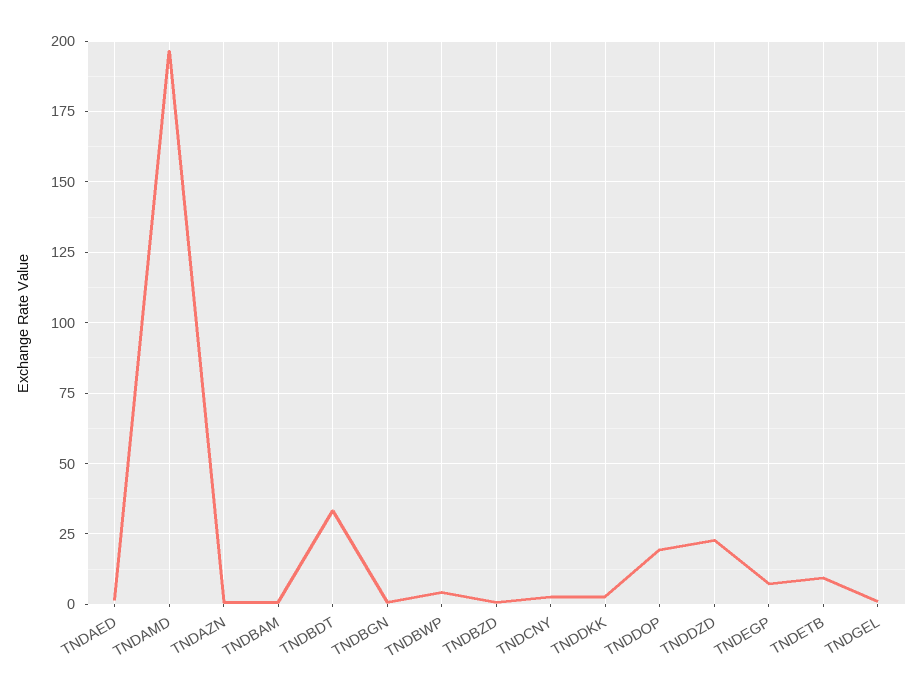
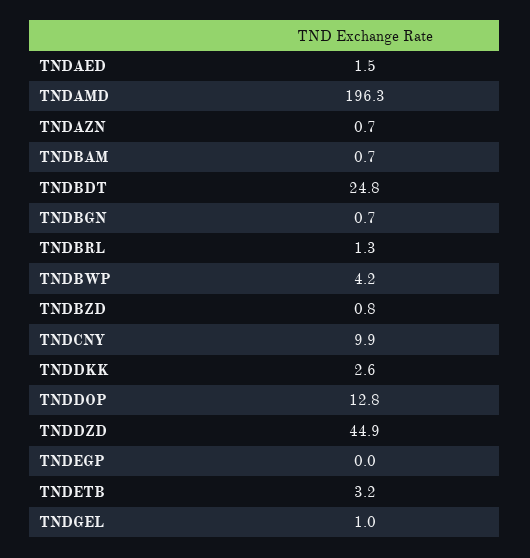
  {
    "TNDAED": 1.5,
    "TNDAMD": 196.3,
    "TNDAZN": 0.7,
    "TNDBAM": 0.7,
-   "TNDBDT": 32.5,
+   "TNDBDT": 24.8,
    "TNDBGN": 0.7,
    "TNDBWP": 4.2,
    "TNDBZD": 0.8,
-   "TNDCNY": 2.5,
+   "TNDCNY": 9.9,
    "TNDDKK": 2.6,
-   "TNDDOP": 20,
+   "TNDDOP": 12.8,
-   "TNDDZD": 22.5,
+   "TNDDZD": 44.9,
-   "TNDEGP": 7.5,
+   "TNDEGP": 0,
-   "TNDETB": 10,
+   "TNDETB": 3.2,
-   "TNDGEL": 1
+   "TNDGEL": 1,
+   "TNDBRL": 1.3
  }

